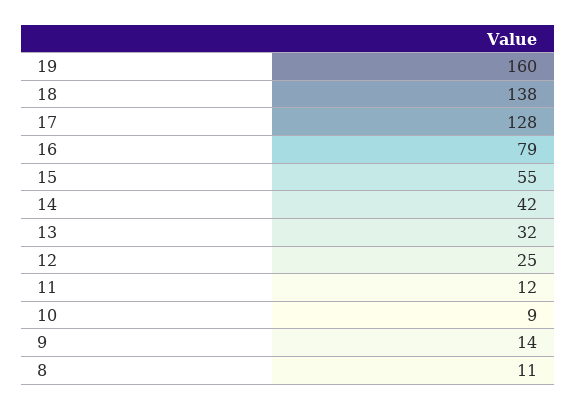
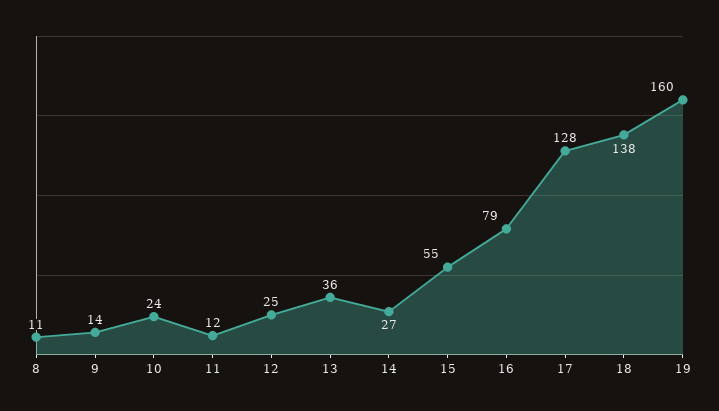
  {
    "19": 160,
    "18": 138,
    "17": 128,
    "16": 79,
    "15": 55,
-   "14": 42,
+   "14": 27,
-   "13": 32,
+   "13": 36,
    "12": 25,
    "11": 12,
-   "10": 9,
+   "10": 24,
    "9": 14,
    "8": 11
  }

